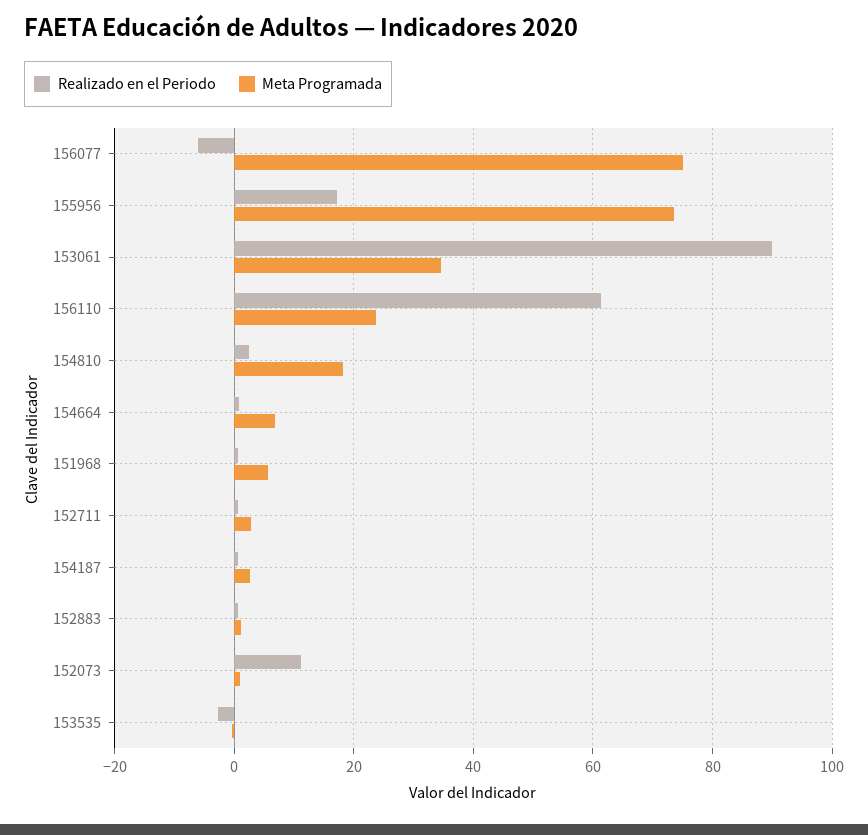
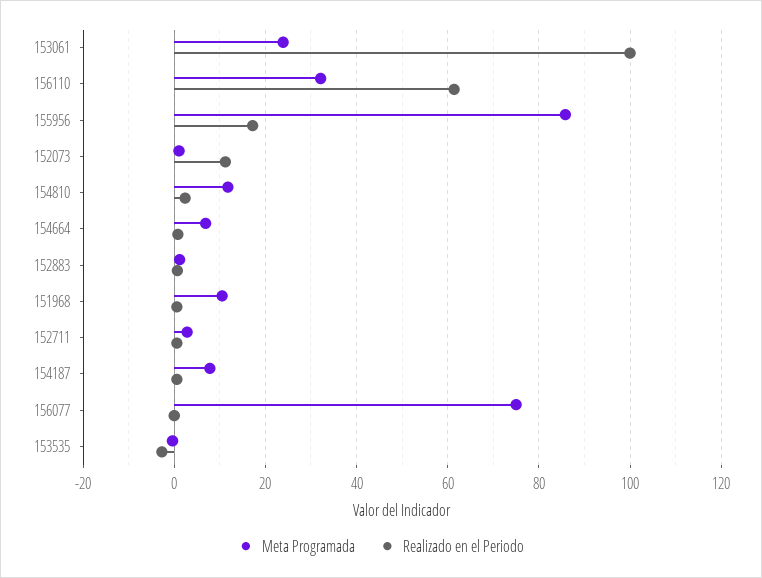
  {
    "Realizado en el Periodo": {
-     "156077": -6,
+     "156077": 0,
      "155956": 18,
-     "153061": 90,
+     "153061": 100,
      "156110": 62,
      "154810": 2,
      "154664": 0,
      "151968": 0,
      "152711": 0,
      "154187": 0,
      "152883": 0,
      "152073": 12,
      "153535": -2
    },
    "Meta Programada": {
      "156077": 76,
-     "155956": 74,
+     "155956": 86,
-     "153061": 34,
+     "153061": 24,
-     "156110": 24,
+     "156110": 32,
-     "154810": 18,
+     "154810": 12,
      "154664": 6,
-     "151968": 6,
+     "151968": 10,
      "152711": 2,
-     "154187": 2,
+     "154187": 8,
      "152883": 2,
      "152073": 2,
      "153535": 0
    }
  }

